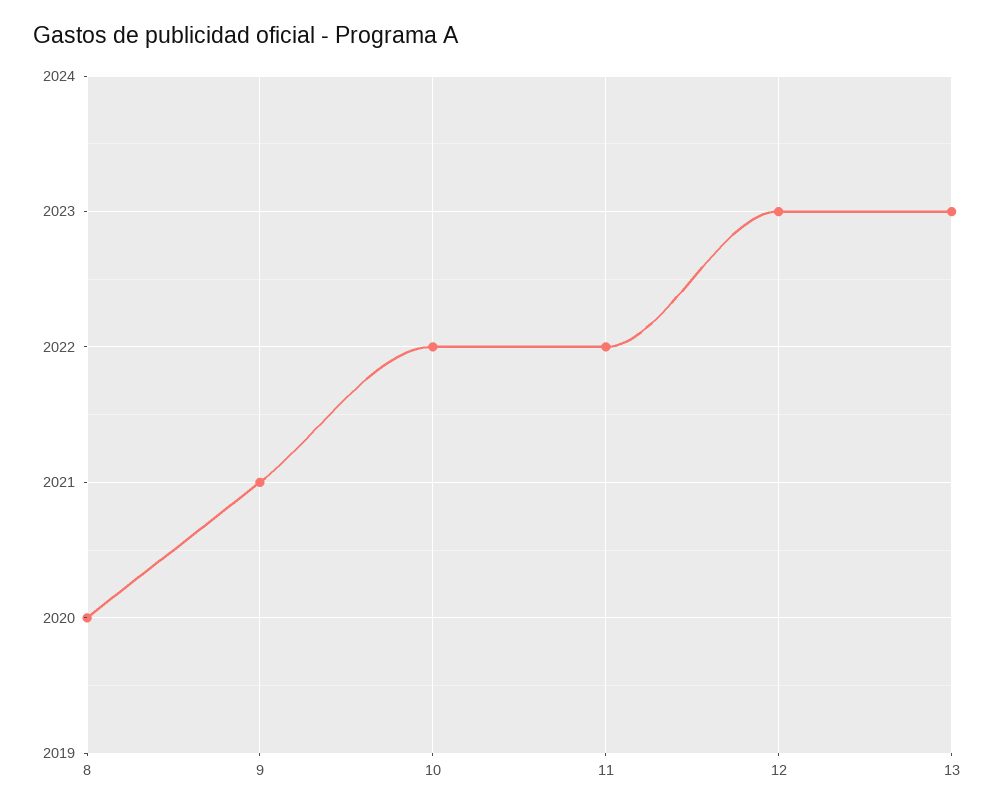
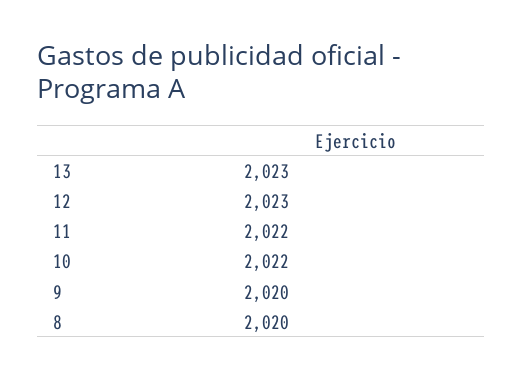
  {
    "8": 2020,
-   "9": 2021,
+   "9": 2020,
    "10": 2022,
    "11": 2022,
    "12": 2023,
    "13": 2023
  }

